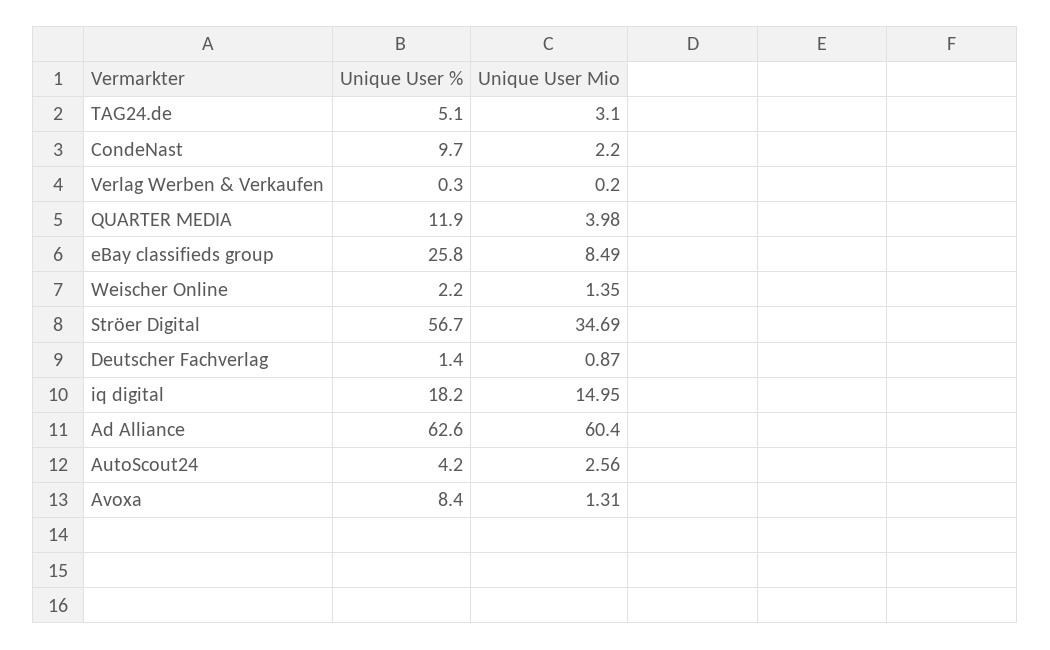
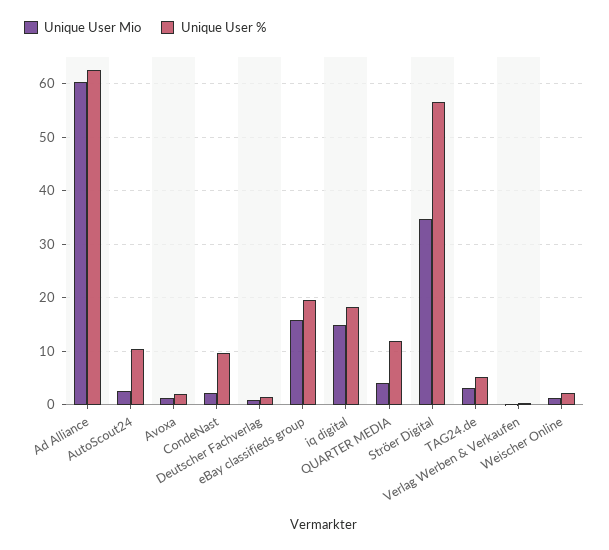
  {
    "Unique User %": {
      "TAG24.de": 5.1,
      "CondeNast": 9.7,
      "Verlag Werben & Verkaufen": 0.3,
      "QUARTER MEDIA": 11.9,
-     "eBay classifieds group": 25.8,
+     "eBay classifieds group": 20,
      "Weischer Online": 2.2,
      "Ströer Digital": 56.7,
      "Deutscher Fachverlag": 1.4,
      "iq digital": 18.2,
      "Ad Alliance": 62.6,
-     "AutoScout24": 4.2,
+     "AutoScout24": 10,
-     "Avoxa": 8.4
+     "Avoxa": 2
    },
    "Unique User Mio": {
      "TAG24.de": 3.1,
      "CondeNast": 2.2,
      "Verlag Werben & Verkaufen": 0.2,
      "QUARTER MEDIA": 3.98,
-     "eBay classifieds group": 8.49,
+     "eBay classifieds group": 16,
      "Weischer Online": 1.35,
      "Ströer Digital": 34.69,
      "Deutscher Fachverlag": 0.87,
      "iq digital": 14.95,
      "Ad Alliance": 60.4,
      "AutoScout24": 2.56,
      "Avoxa": 1.31
    }
  }

